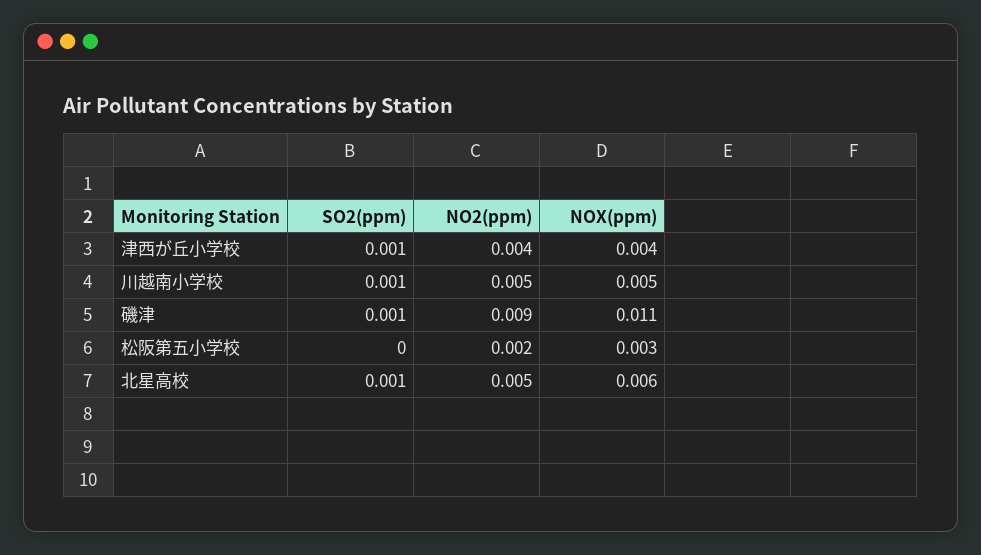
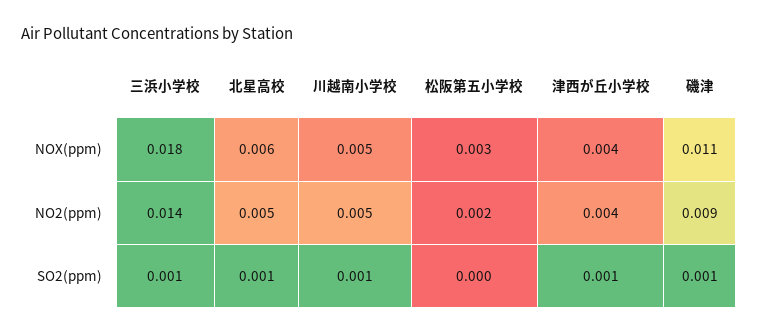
  {
    "SO2(ppm)": {
      "津西が丘小学校": 0.001,
      "川越南小学校": 0.001,
      "磯津": 0.001,
      "松阪第五小学校": 0,
-     "北星高校": 0.001
+     "北星高校": 0.001,
+     "三浜小学校": 0.001
    },
    "NO2(ppm)": {
      "津西が丘小学校": 0.004,
      "川越南小学校": 0.005,
      "磯津": 0.009,
      "松阪第五小学校": 0.002,
-     "北星高校": 0.005
+     "北星高校": 0.005,
+     "三浜小学校": 0.014
    },
    "NOX(ppm)": {
      "津西が丘小学校": 0.004,
      "川越南小学校": 0.005,
      "磯津": 0.011,
      "松阪第五小学校": 0.003,
-     "北星高校": 0.006
+     "北星高校": 0.006,
+     "三浜小学校": 0.018
    }
  }

